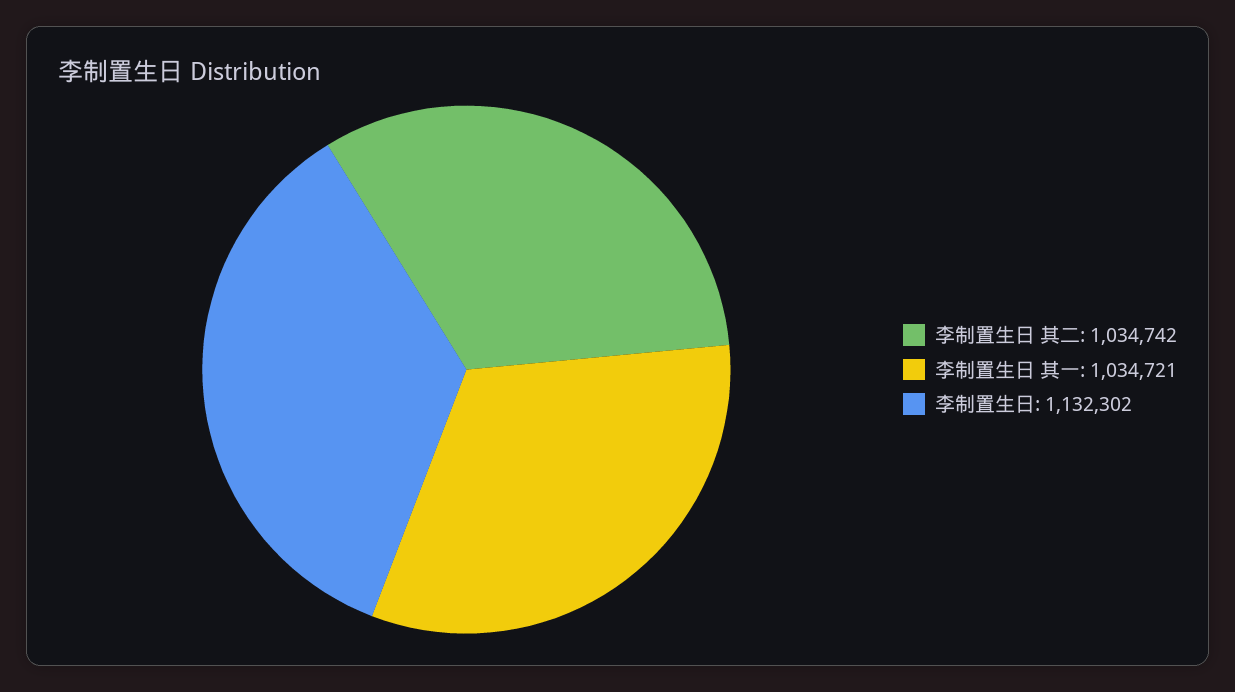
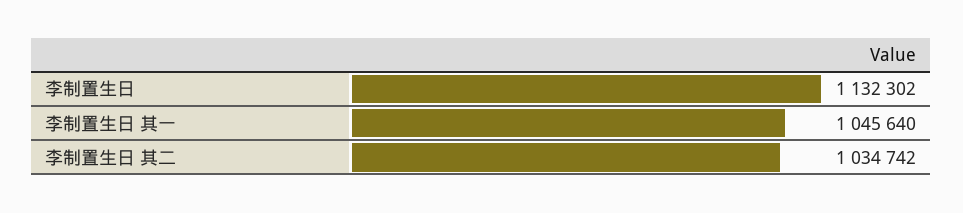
  {
    "李制置生日 其二": 1034742,
-   "李制置生日 其一": 1034721,
+   "李制置生日 其一": 1045640,
    "李制置生日": 1132302
  }

